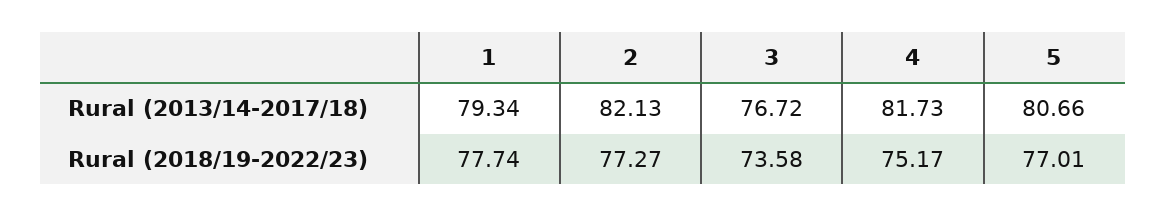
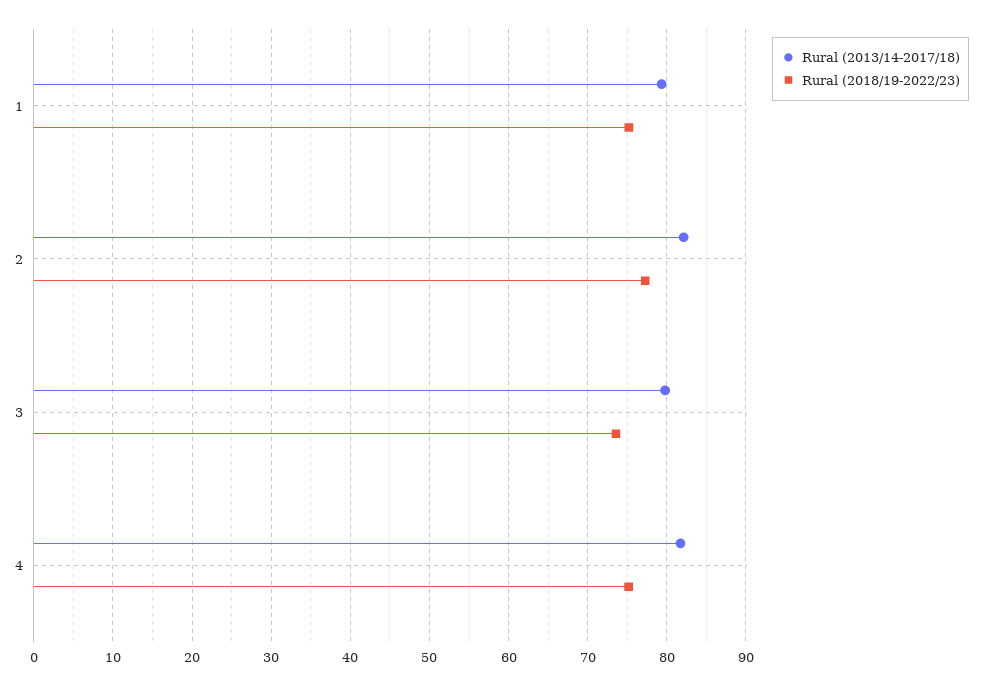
  {
    "Rural (2013/14-2017/18)": {
      "1": 79.34,
      "2": 82.13,
-     "3": 76.72,
+     "3": 80,
-     "4": 81.73,
+     "4": 81.73
-     "5": 80.66
    },
    "Rural (2018/19-2022/23)": {
-     "1": 77.74,
+     "1": 75,
      "2": 77.27,
      "3": 73.58,
-     "4": 75.17,
+     "4": 75.17
-     "5": 77.01
    }
  }

